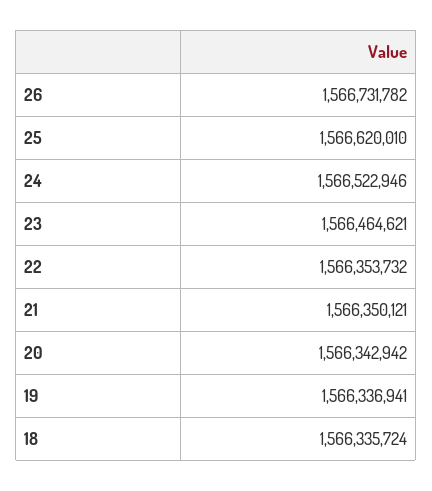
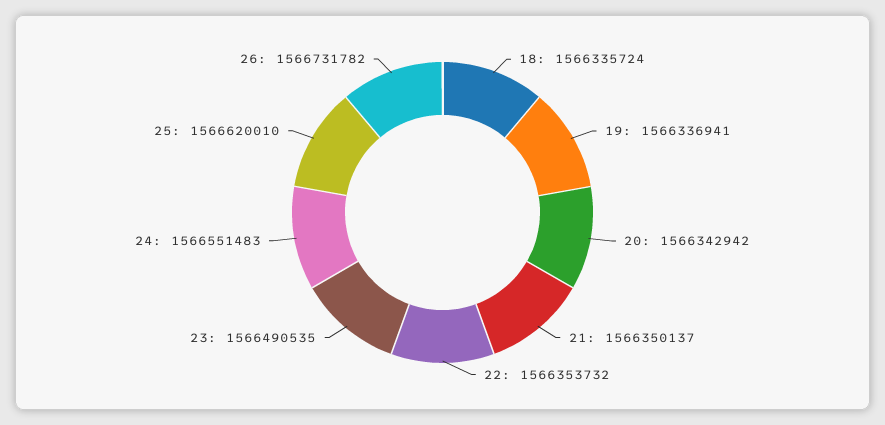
  {
    "26": 1566731782,
    "25": 1566620010,
-   "24": 1566522946,
+   "24": 1566551483,
-   "23": 1566464621,
+   "23": 1566490535,
    "22": 1566353732,
-   "21": 1566350121,
+   "21": 1566350137,
    "20": 1566342942,
    "19": 1566336941,
    "18": 1566335724
  }

